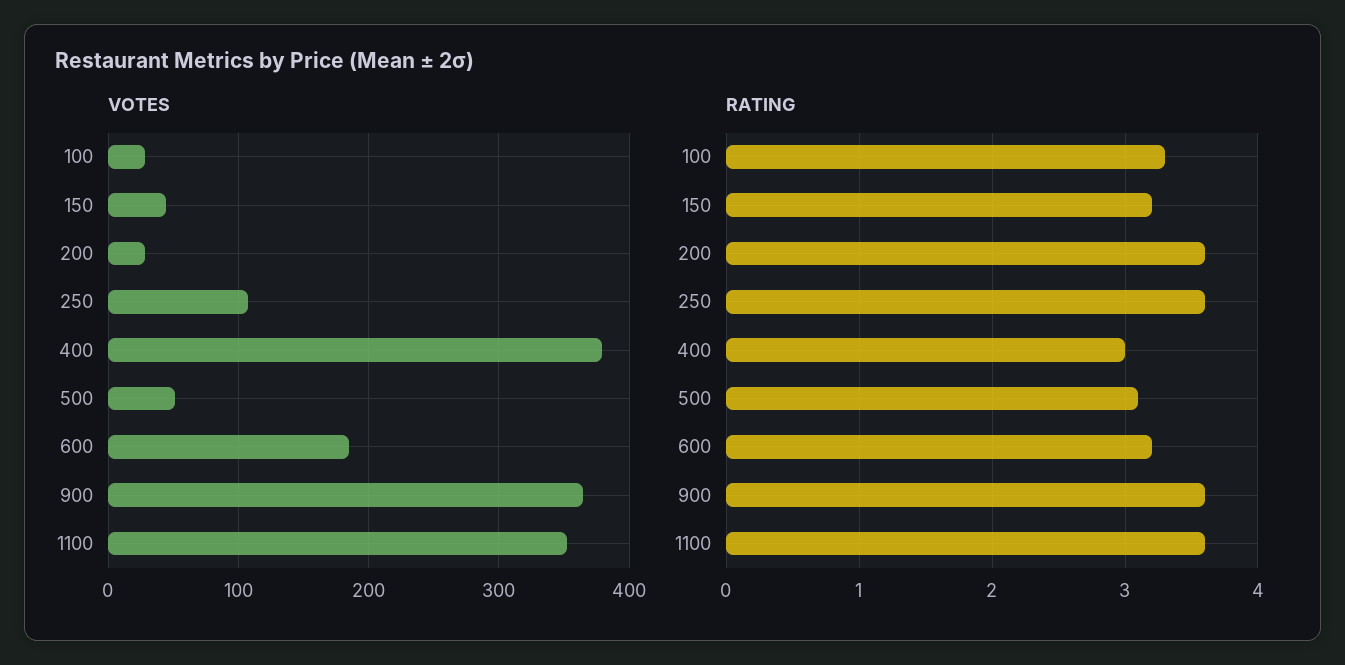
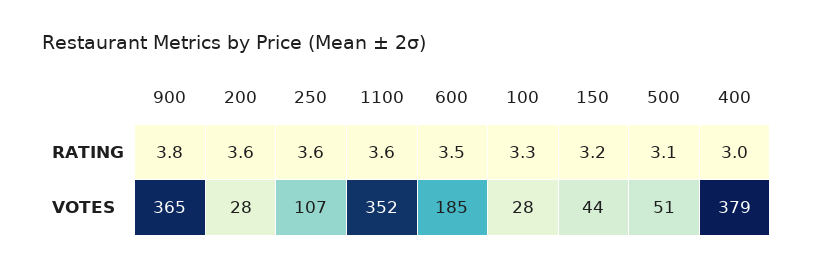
  {
    "VOTES": {
      "100": 28,
      "150": 44,
      "200": 28,
      "250": 107,
      "400": 379,
      "500": 51,
      "600": 185,
      "900": 365,
      "1100": 352
    },
    "RATING": {
      "100": 3.3,
      "150": 3.2,
      "200": 3.6,
      "250": 3.6,
      "400": 3,
      "500": 3.1,
-     "600": 3.2,
+     "600": 3.5,
-     "900": 3.6,
+     "900": 3.8,
      "1100": 3.6
    }
  }

